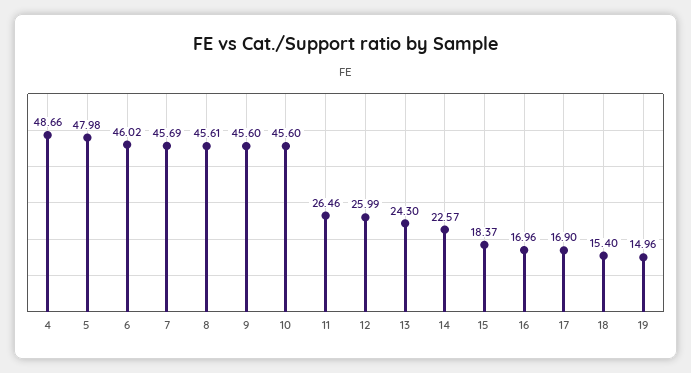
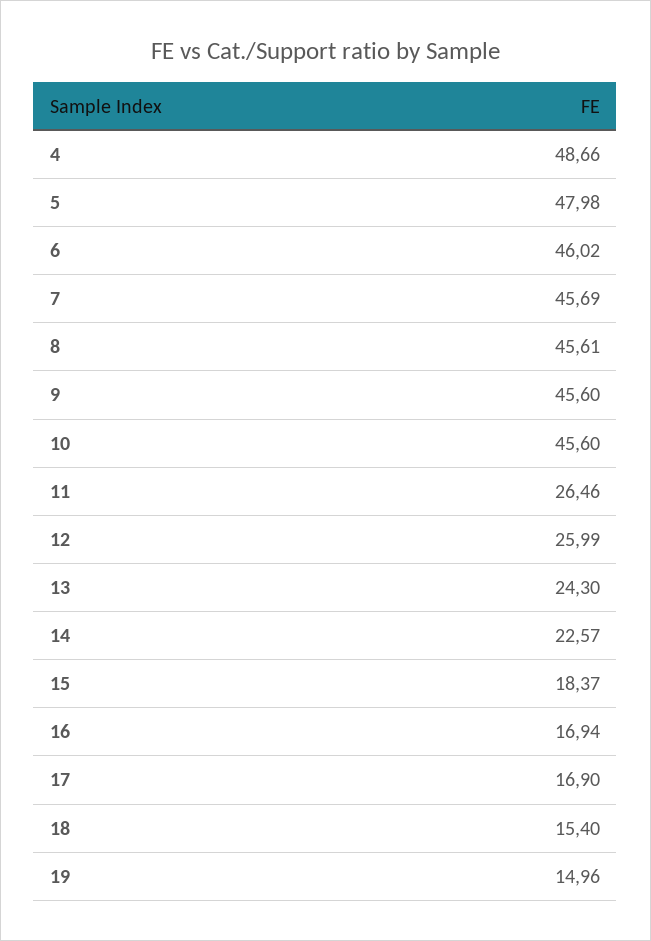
  {
    "4": 48.66,
    "5": 47.98,
    "6": 46.02,
    "7": 45.69,
    "8": 45.61,
    "9": 45.6,
    "10": 45.6,
    "11": 26.46,
    "12": 25.99,
    "13": 24.3,
    "14": 22.57,
    "15": 18.37,
-   "16": 16.96,
+   "16": 16.94,
    "17": 16.9,
    "18": 15.4,
    "19": 14.96
  }

